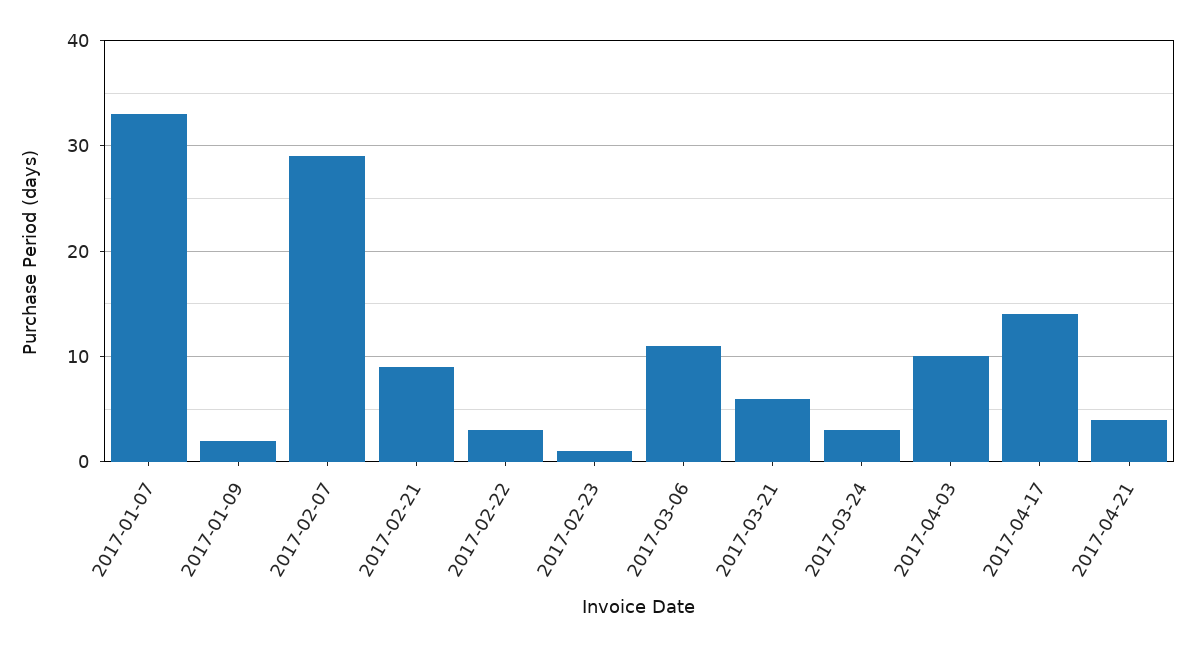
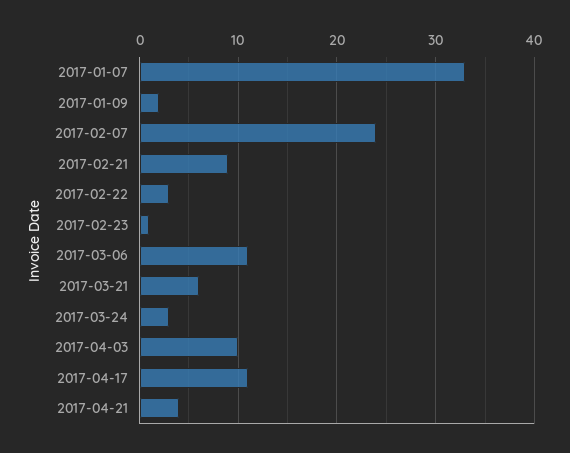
  {
    "2017-01-07": 33,
    "2017-01-09": 2,
-   "2017-02-07": 29,
+   "2017-02-07": 24,
    "2017-02-21": 9,
    "2017-02-22": 3,
    "2017-02-23": 1,
    "2017-03-06": 11,
    "2017-03-21": 6,
    "2017-03-24": 3,
    "2017-04-03": 10,
-   "2017-04-17": 14,
+   "2017-04-17": 11,
    "2017-04-21": 4
  }

